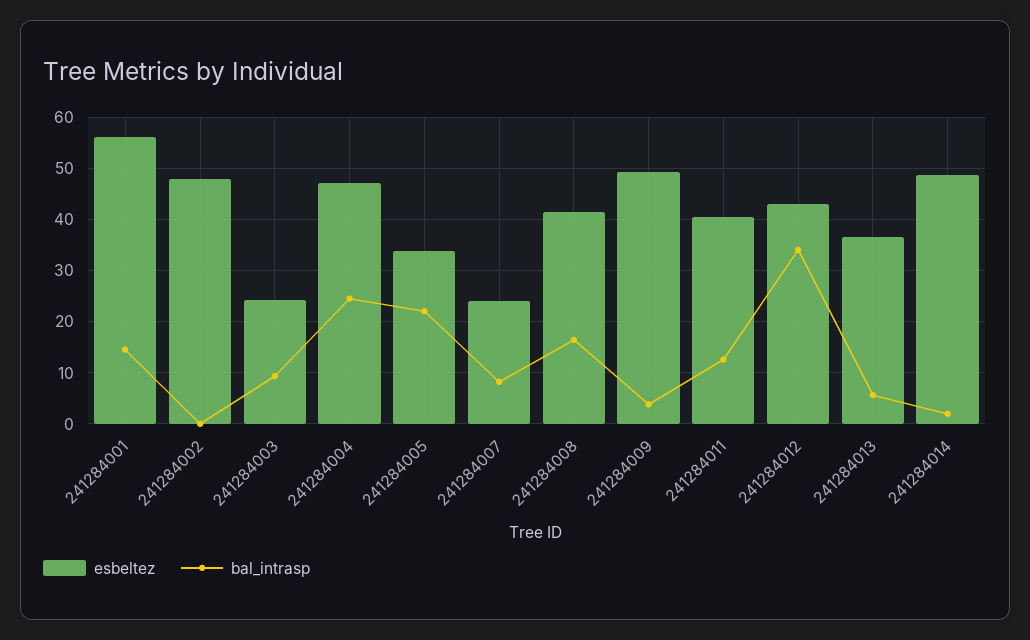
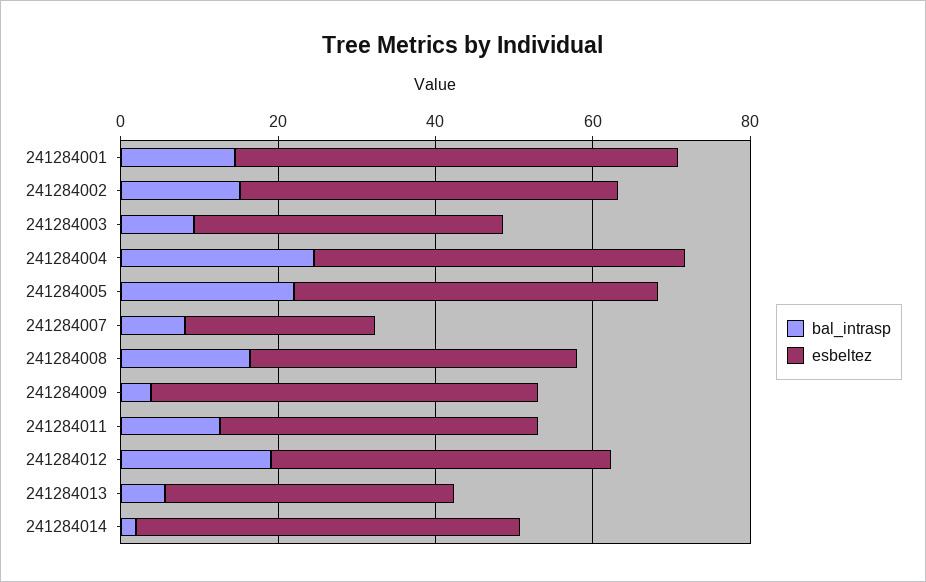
  {
    "esbeltez": {
      "241284001": 56,
      "241284002": 48,
-     "241284003": 24,
+     "241284003": 40,
      "241284004": 48,
-     "241284005": 34,
+     "241284005": 45,
      "241284007": 24,
      "241284008": 42,
      "241284009": 50,
      "241284011": 40,
      "241284012": 44,
      "241284013": 36,
      "241284014": 48
    },
    "bal_intrasp": {
      "241284001": 14,
-     "241284002": 0,
+     "241284002": 15,
      "241284003": 10,
      "241284004": 24,
      "241284005": 22,
      "241284007": 8,
      "241284008": 16,
      "241284009": 4,
      "241284011": 12,
-     "241284012": 34,
+     "241284012": 20,
      "241284013": 6,
      "241284014": 2
    }
  }

